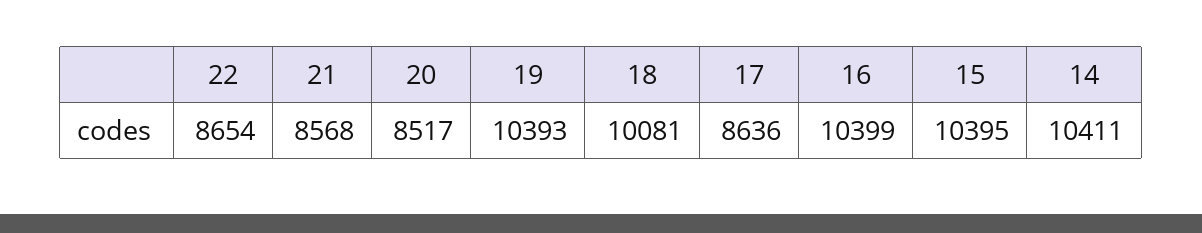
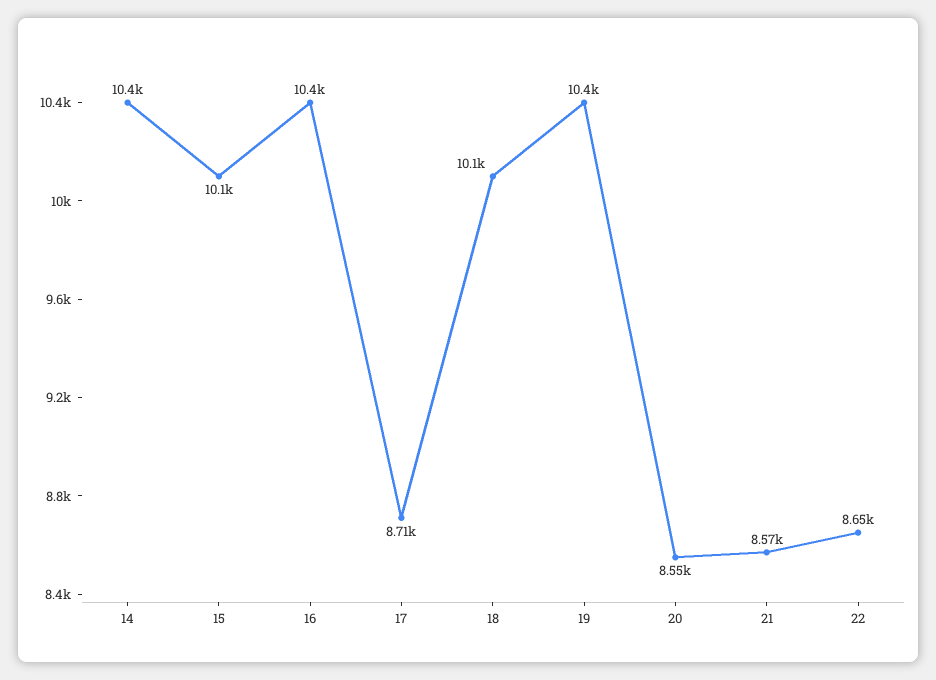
  {
    "22": 8654,
    "21": 8568,
-   "20": 8517,
+   "20": 8550,
    "19": 10393,
    "18": 10081,
-   "17": 8636,
+   "17": 8710,
    "16": 10399,
-   "15": 10395,
+   "15": 10100,
    "14": 10411
  }

